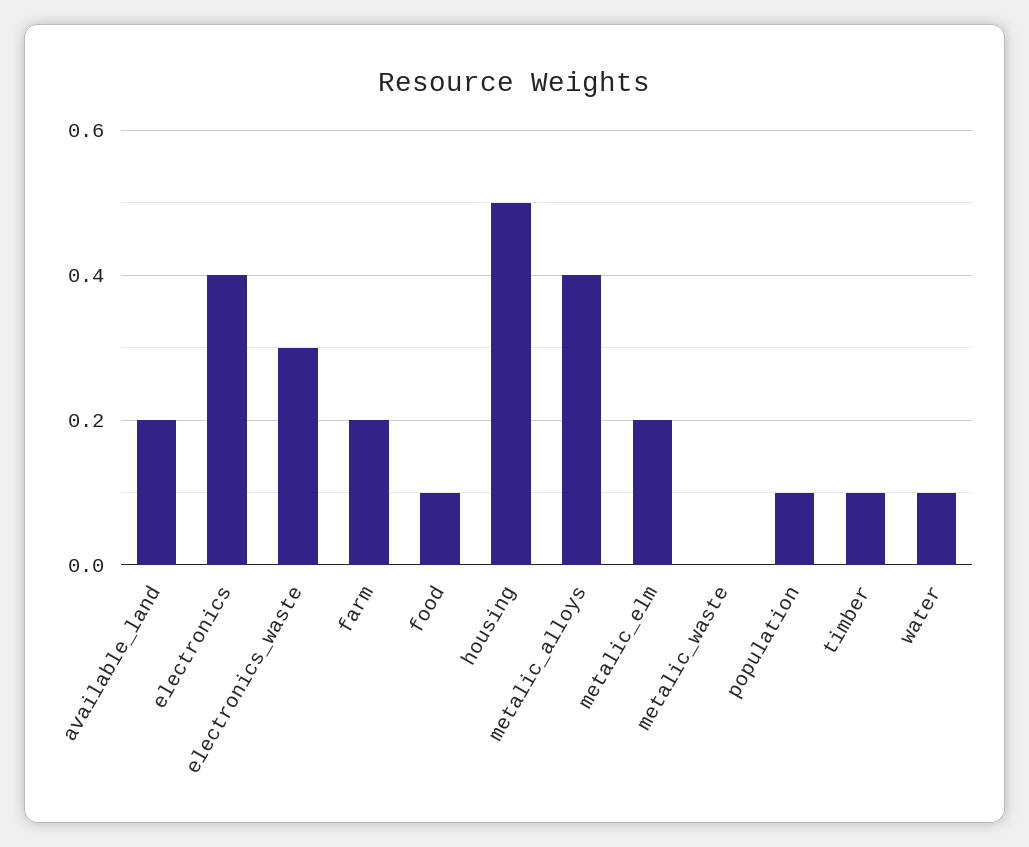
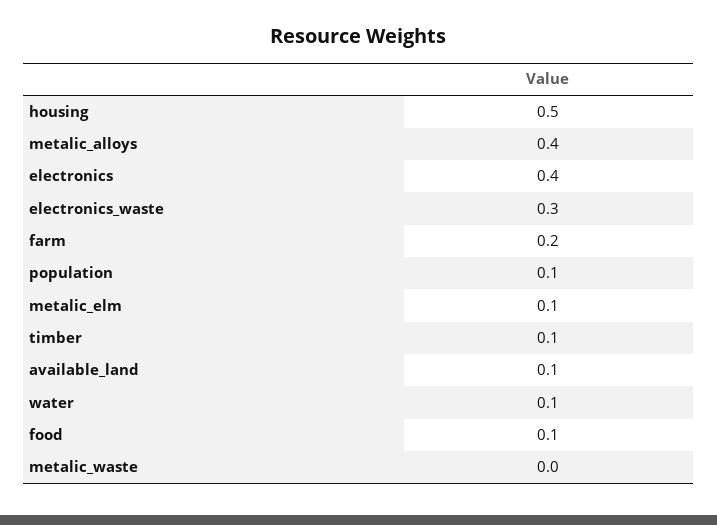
  {
-   "available_land": 0.2,
+   "available_land": 0.1,
    "electronics": 0.4,
    "electronics_waste": 0.3,
    "farm": 0.2,
    "food": 0.1,
    "housing": 0.5,
    "metalic_alloys": 0.4,
-   "metalic_elm": 0.2,
+   "metalic_elm": 0.1,
    "metalic_waste": 0,
    "population": 0.1,
    "timber": 0.1,
    "water": 0.1
  }

